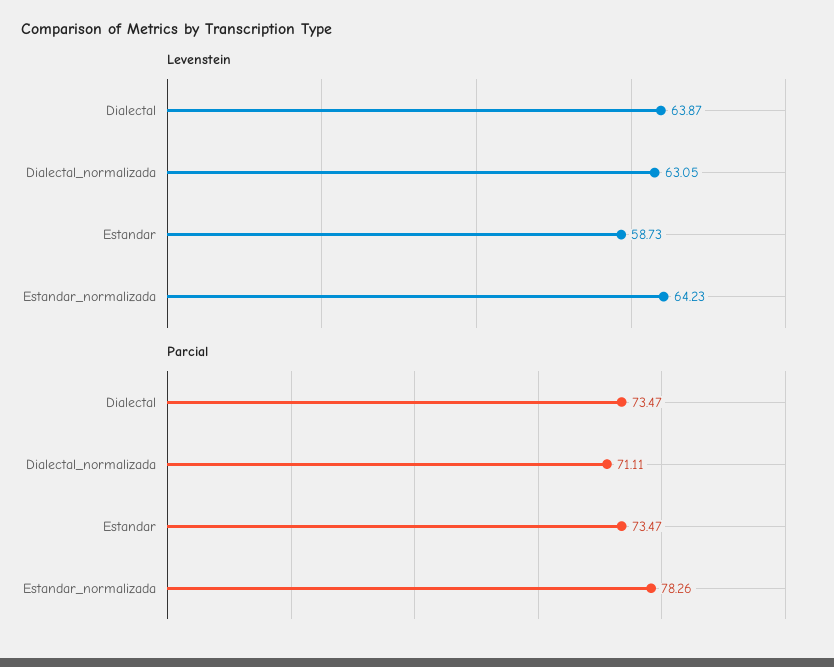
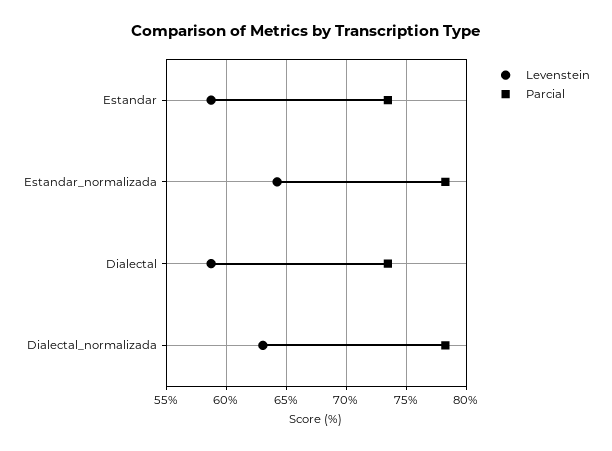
  {
    "Levenstein": {
-     "Dialectal": 63.87,
+     "Dialectal": 59,
      "Dialectal_normalizada": 63.05,
      "Estandar": 58.73,
      "Estandar_normalizada": 64.23
    },
    "Parcial": {
      "Dialectal": 73.47,
-     "Dialectal_normalizada": 71.11,
+     "Dialectal_normalizada": 78,
      "Estandar": 73.47,
      "Estandar_normalizada": 78.26
    }
  }

